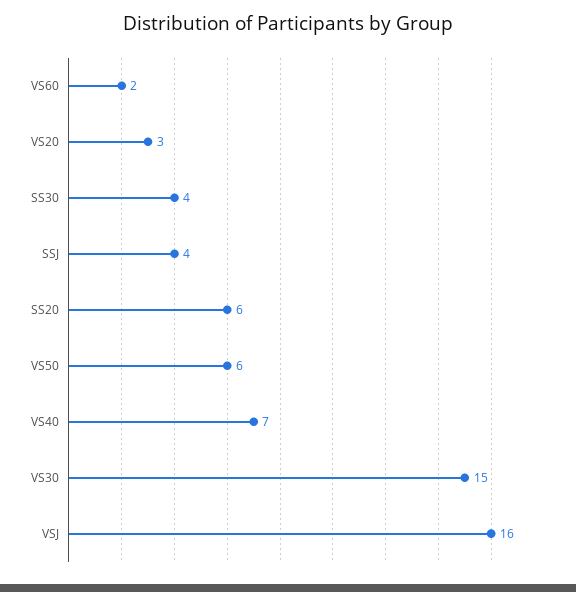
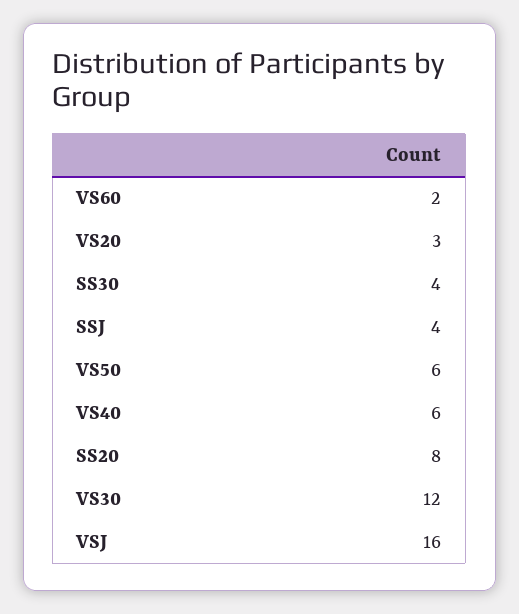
  {
    "VS60": 2,
    "VS20": 3,
    "SS30": 4,
    "SSJ": 4,
-   "SS20": 6,
+   "SS20": 8,
    "VS50": 6,
-   "VS40": 7,
+   "VS40": 6,
-   "VS30": 15,
+   "VS30": 12,
    "VSJ": 16
  }

